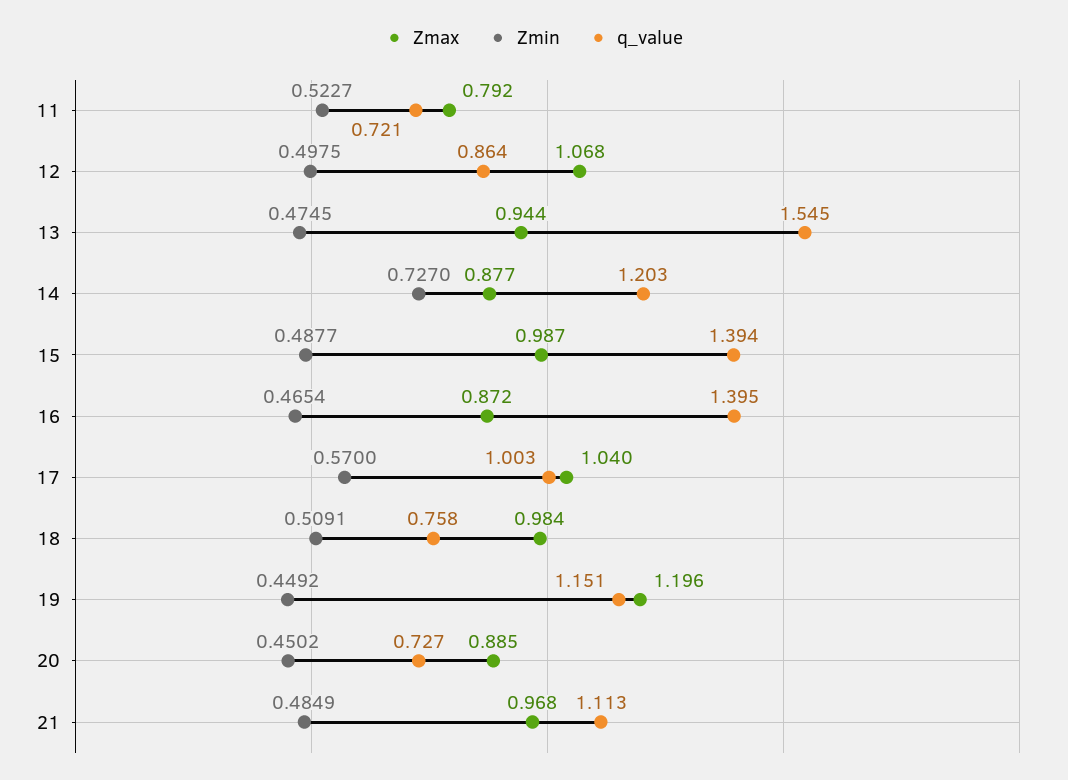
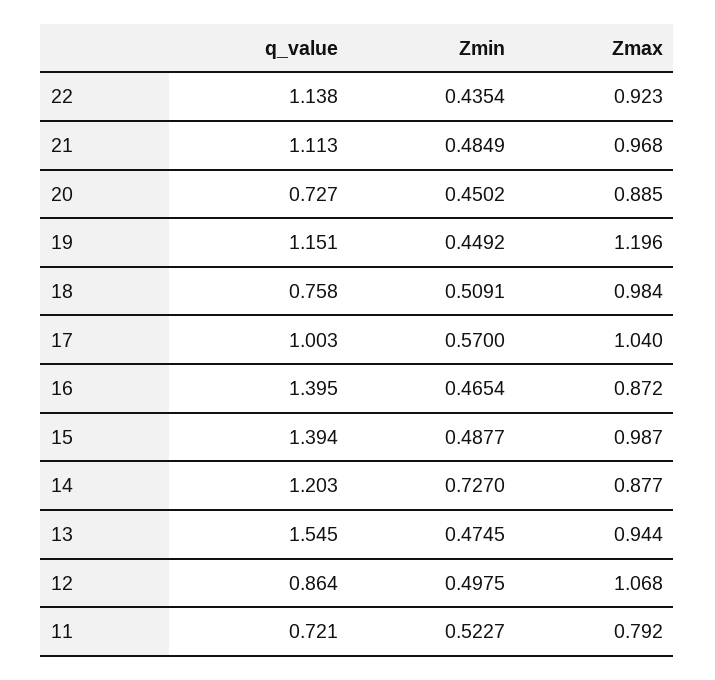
  {
    "Zmax": {
      "11": 0.792,
      "12": 1.068,
      "13": 0.944,
      "14": 0.877,
      "15": 0.987,
      "16": 0.872,
      "17": 1.04,
      "18": 0.984,
      "19": 1.196,
      "20": 0.885,
-     "21": 0.968
+     "21": 0.968,
+     "22": 0.923
    },
    "Zmin": {
      "11": 0.5227,
      "12": 0.4975,
      "13": 0.4745,
      "14": 0.727,
      "15": 0.4877,
      "16": 0.4654,
      "17": 0.57,
      "18": 0.5091,
      "19": 0.4492,
      "20": 0.4502,
-     "21": 0.4849
+     "21": 0.4849,
+     "22": 0.4354
    },
    "q_value": {
      "11": 0.721,
      "12": 0.864,
      "13": 1.545,
      "14": 1.203,
      "15": 1.394,
      "16": 1.395,
      "17": 1.003,
      "18": 0.758,
      "19": 1.151,
      "20": 0.727,
-     "21": 1.113
+     "21": 1.113,
+     "22": 1.138
    }
  }

